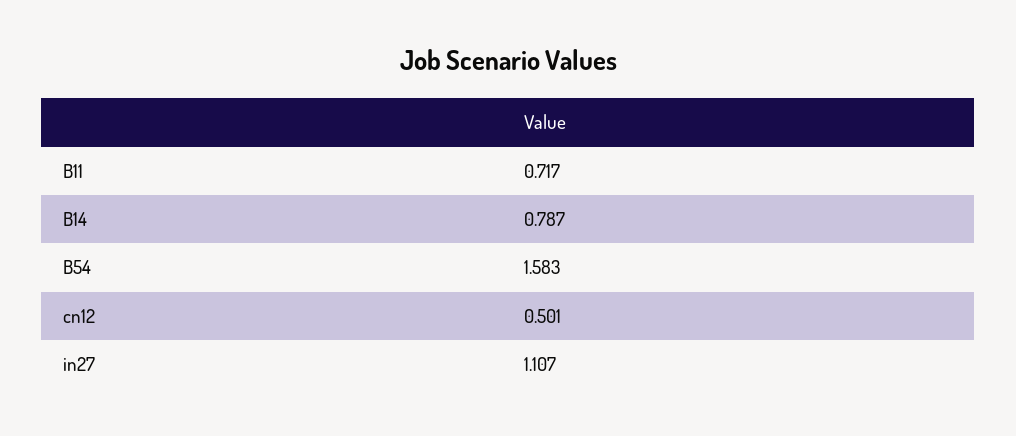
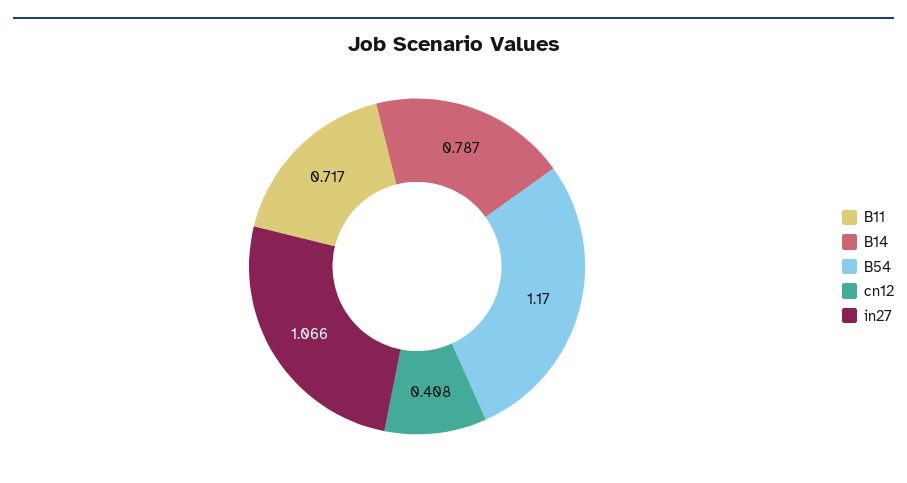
  {
    "B11": 0.717,
    "B14": 0.787,
-   "B54": 1.583,
+   "B54": 1.17,
-   "cn12": 0.501,
+   "cn12": 0.408,
-   "in27": 1.107
+   "in27": 1.066
  }

